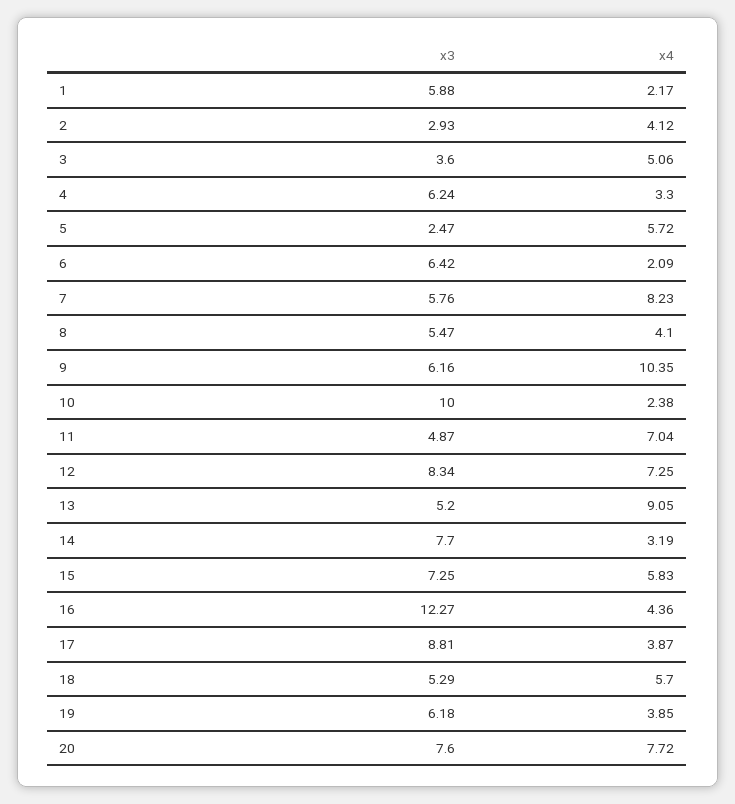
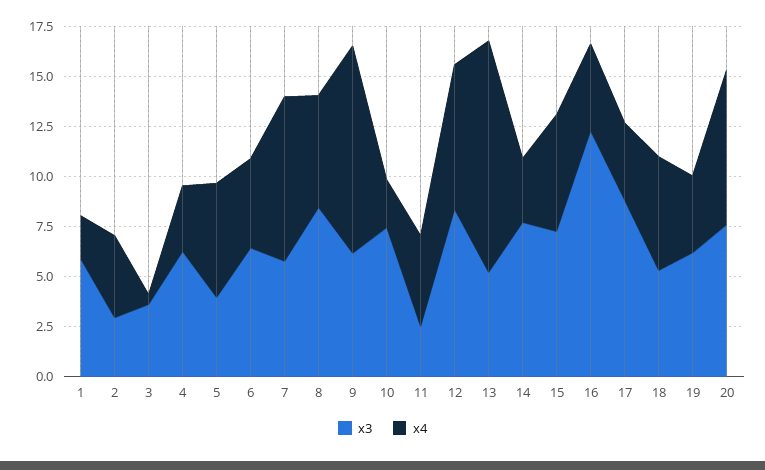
  {
    "x3": {
      "1": 5.88,
      "2": 2.93,
      "3": 3.6,
      "4": 6.24,
-     "5": 2.47,
+     "5": 4,
      "6": 6.42,
      "7": 5.76,
-     "8": 5.47,
+     "8": 8.5,
      "9": 6.16,
-     "10": 10,
+     "10": 7.5,
-     "11": 4.87,
+     "11": 2.5,
      "12": 8.34,
      "13": 5.2,
      "14": 7.7,
      "15": 7.25,
      "16": 12.27,
      "17": 8.81,
      "18": 5.29,
      "19": 6.18,
      "20": 7.6
    },
    "x4": {
      "1": 2.17,
      "2": 4.12,
-     "3": 5.06,
+     "3": 0.5,
      "4": 3.3,
      "5": 5.72,
-     "6": 2.09,
+     "6": 4.5,
      "7": 8.23,
-     "8": 4.1,
+     "8": 5.5,
      "9": 10.35,
      "10": 2.38,
-     "11": 7.04,
+     "11": 4.5,
      "12": 7.25,
-     "13": 9.05,
+     "13": 11.5,
      "14": 3.19,
      "15": 5.83,
      "16": 4.36,
      "17": 3.87,
      "18": 5.7,
      "19": 3.85,
      "20": 7.72
    }
  }

